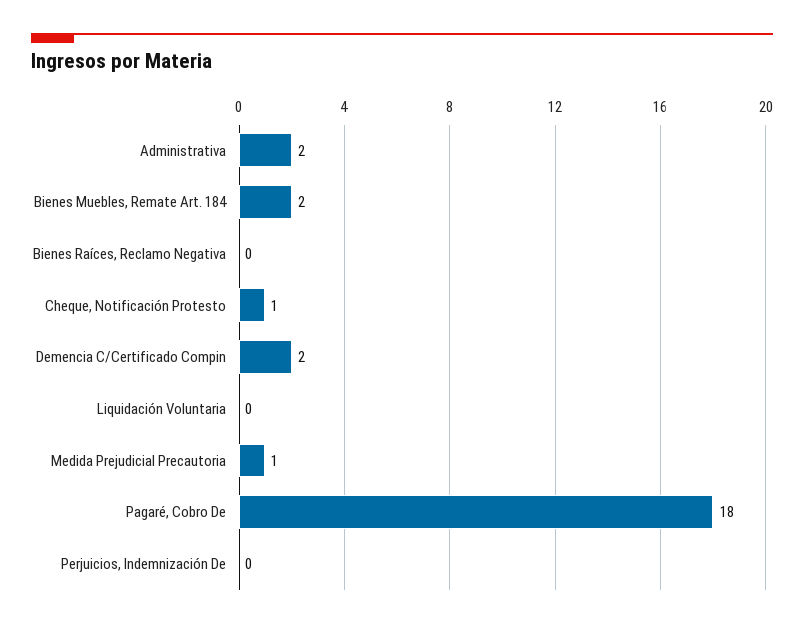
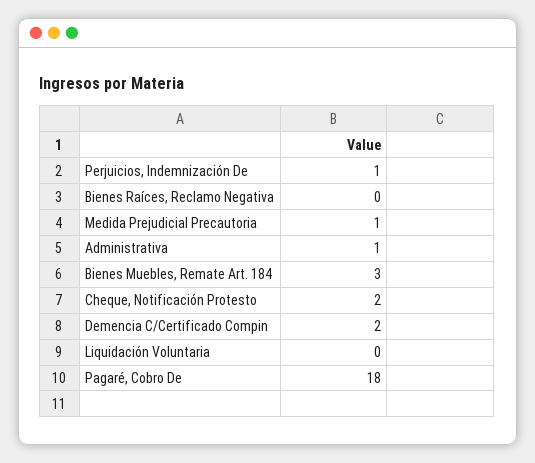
  {
-   "Administrativa": 2,
+   "Administrativa": 1,
-   "Bienes Muebles, Remate Art. 184": 2,
+   "Bienes Muebles, Remate Art. 184": 3,
    "Bienes Raíces, Reclamo Negativa": 0,
-   "Cheque, Notificación Protesto": 1,
+   "Cheque, Notificación Protesto": 2,
    "Demencia C/Certificado Compin": 2,
    "Liquidación Voluntaria": 0,
    "Medida Prejudicial Precautoria": 1,
    "Pagaré, Cobro De": 18,
-   "Perjuicios, Indemnización De": 0
+   "Perjuicios, Indemnización De": 1
  }

